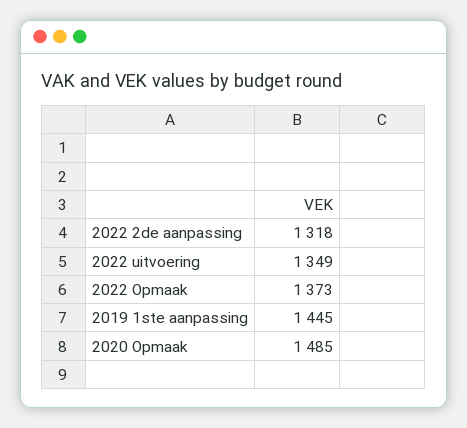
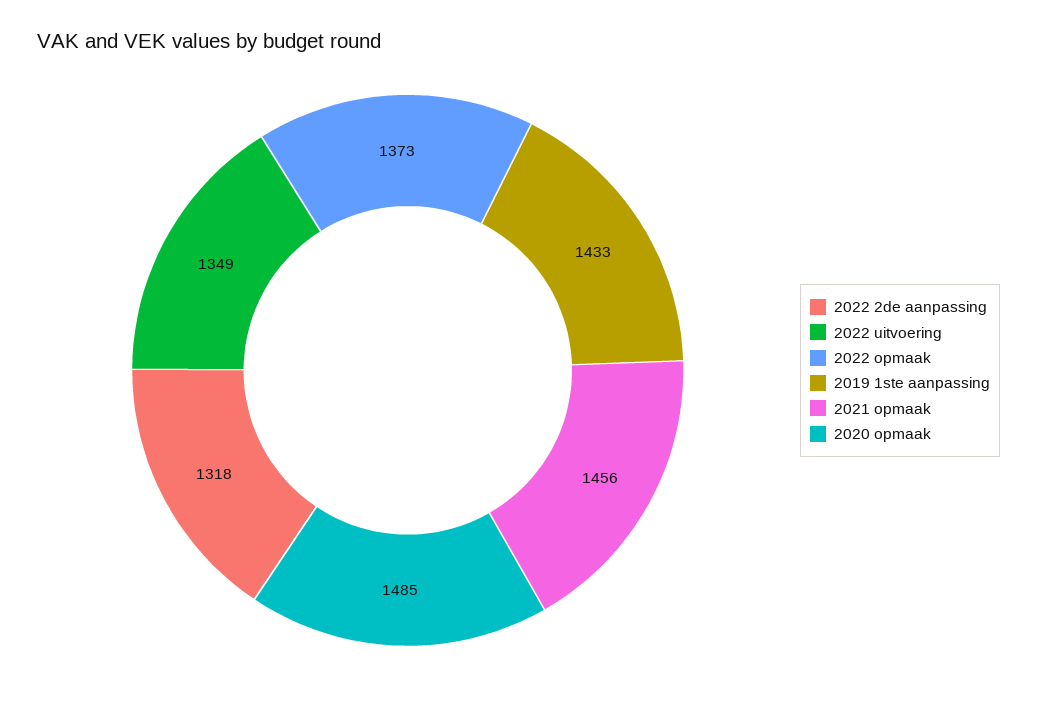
  {
    "2022 2de aanpassing": 1318,
    "2022 uitvoering": 1349,
    "2022 Opmaak": 1373,
-   "2019 1ste aanpassing": 1445,
+   "2019 1ste aanpassing": 1433,
-   "2020 Opmaak": 1485
+   "2020 Opmaak": 1485,
+   "2021 opmaak": 1456
  }

